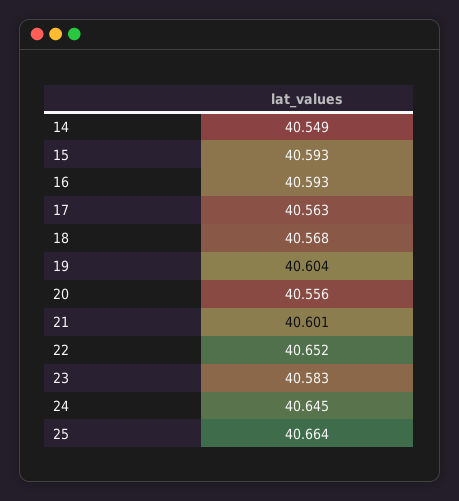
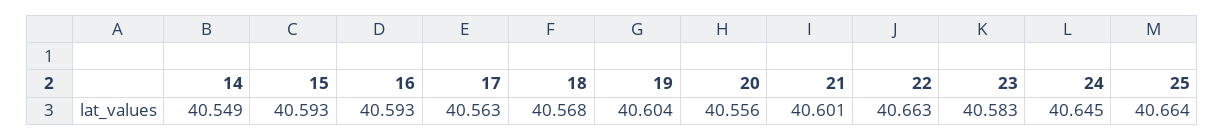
  {
    "14": 40.549,
    "15": 40.593,
    "16": 40.593,
    "17": 40.563,
    "18": 40.568,
    "19": 40.604,
    "20": 40.556,
    "21": 40.601,
-   "22": 40.652,
+   "22": 40.663,
    "23": 40.583,
    "24": 40.645,
    "25": 40.664
  }

